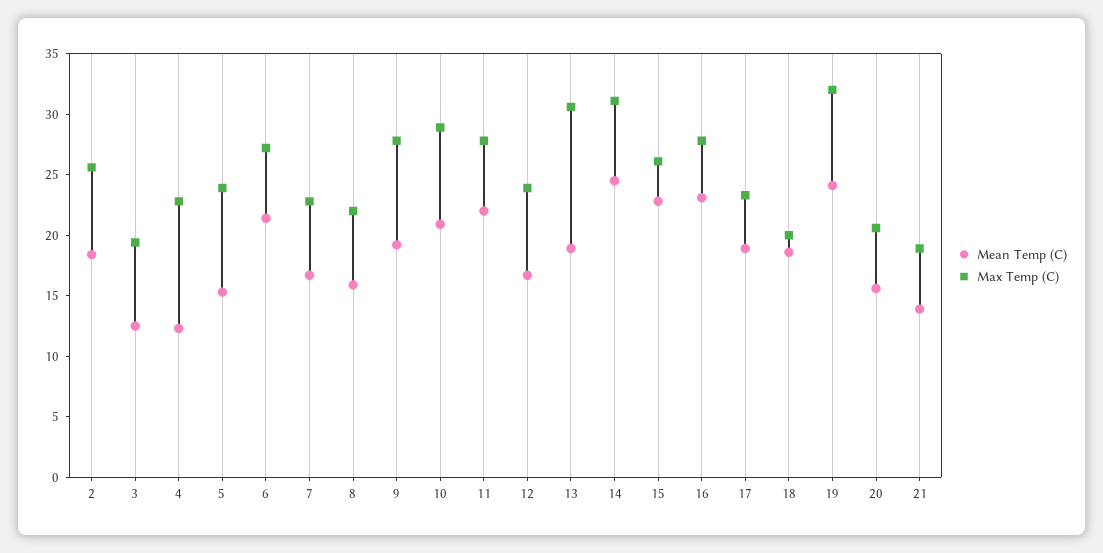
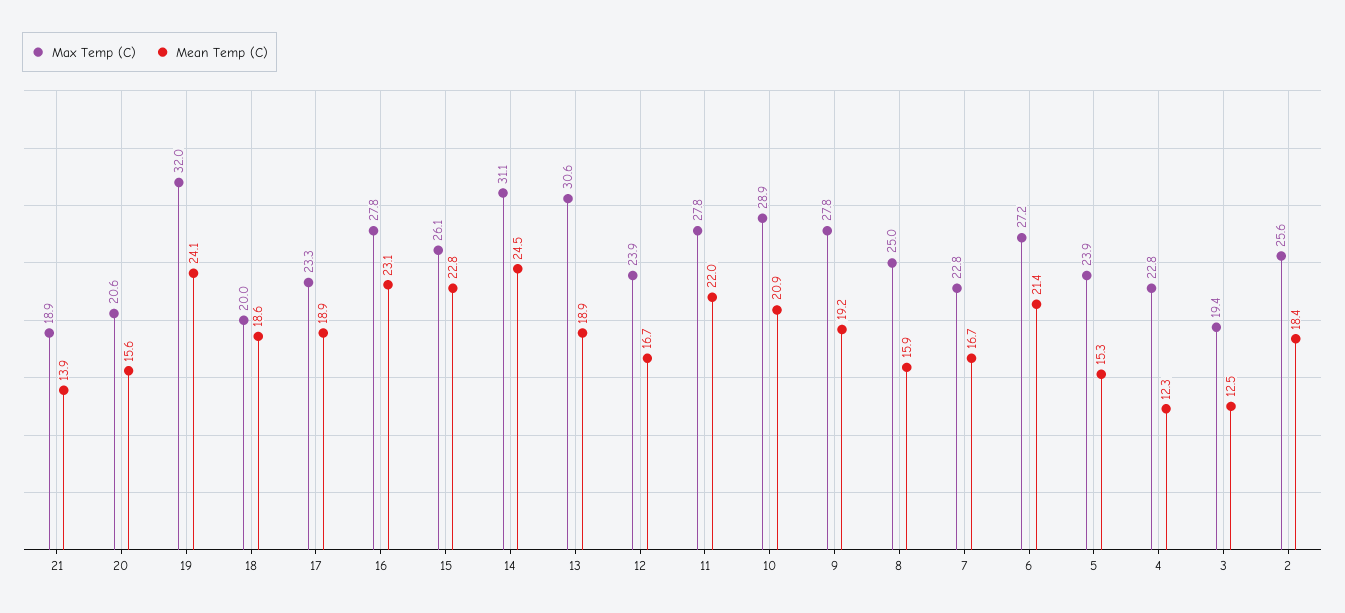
  {
    "Mean Temp (C)": {
      "2": 18.4,
      "3": 12.5,
      "4": 12.3,
      "5": 15.3,
      "6": 21.4,
      "7": 16.7,
      "8": 15.9,
      "9": 19.2,
      "10": 20.9,
      "11": 22,
      "12": 16.7,
      "13": 18.9,
      "14": 24.5,
      "15": 22.8,
      "16": 23.1,
      "17": 18.9,
      "18": 18.6,
      "19": 24.1,
      "20": 15.6,
      "21": 13.9
    },
    "Max Temp (C)": {
      "2": 25.6,
      "3": 19.4,
      "4": 22.8,
      "5": 23.9,
      "6": 27.2,
      "7": 22.8,
-     "8": 22,
+     "8": 25,
      "9": 27.8,
      "10": 28.9,
      "11": 27.8,
      "12": 23.9,
      "13": 30.6,
      "14": 31.1,
      "15": 26.1,
      "16": 27.8,
      "17": 23.3,
      "18": 20,
      "19": 32,
      "20": 20.6,
      "21": 18.9
    }
  }

